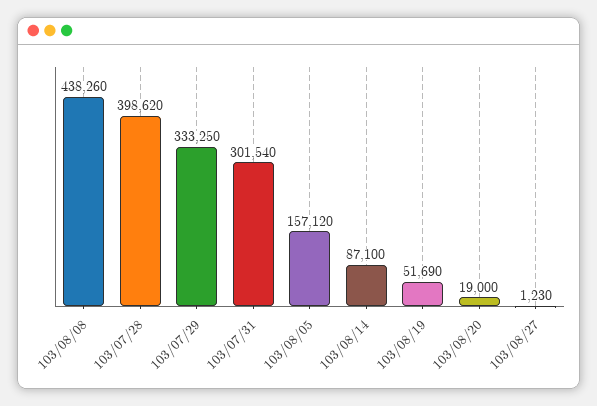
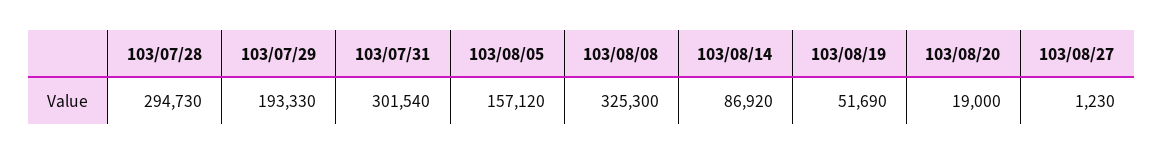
  {
-   "103/08/08": 438260,
+   "103/08/08": 325300,
-   "103/07/28": 398620,
+   "103/07/28": 294730,
-   "103/07/29": 333250,
+   "103/07/29": 193330,
    "103/07/31": 301540,
    "103/08/05": 157120,
-   "103/08/14": 87100,
+   "103/08/14": 86920,
    "103/08/19": 51690,
    "103/08/20": 19000,
    "103/08/27": 1230
  }

